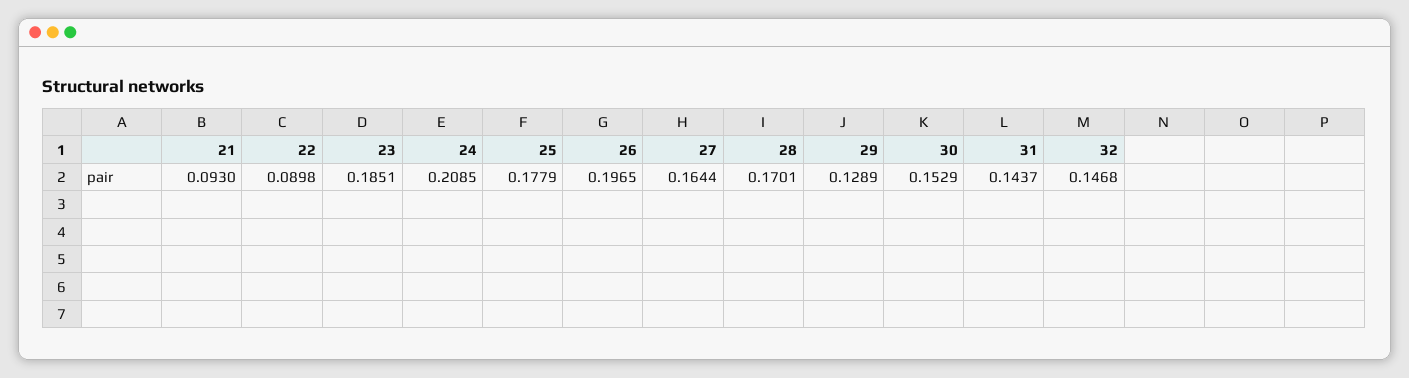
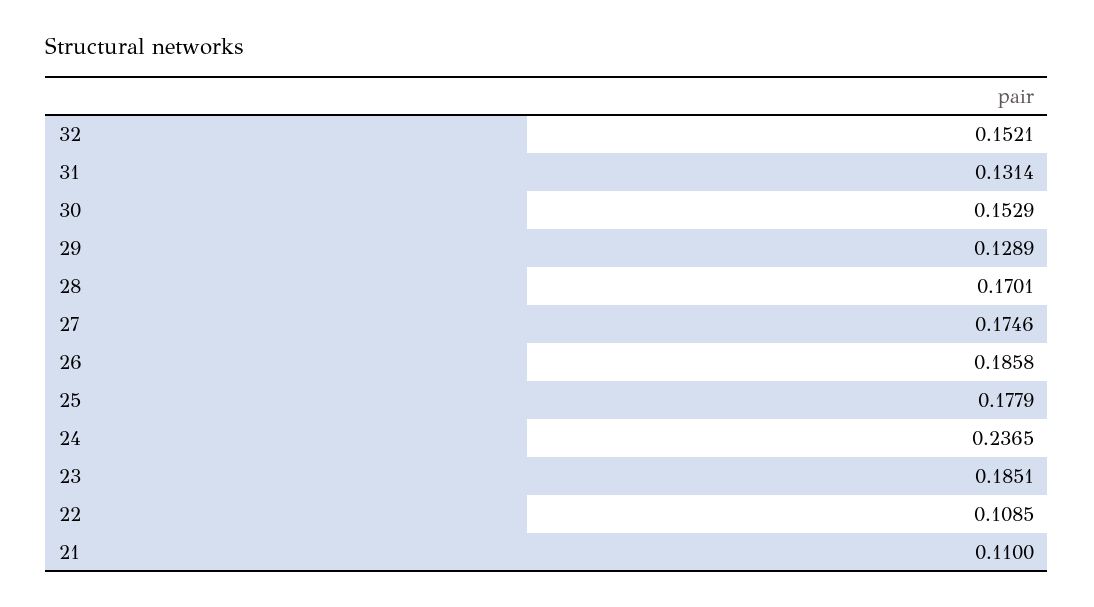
  {
-   "21": 0.093,
+   "21": 0.11,
-   "22": 0.0898,
+   "22": 0.1085,
    "23": 0.1851,
-   "24": 0.2085,
+   "24": 0.2365,
    "25": 0.1779,
-   "26": 0.1965,
+   "26": 0.1858,
-   "27": 0.1644,
+   "27": 0.1746,
    "28": 0.1701,
    "29": 0.1289,
    "30": 0.1529,
-   "31": 0.1437,
+   "31": 0.1314,
-   "32": 0.1468
+   "32": 0.1521
  }

